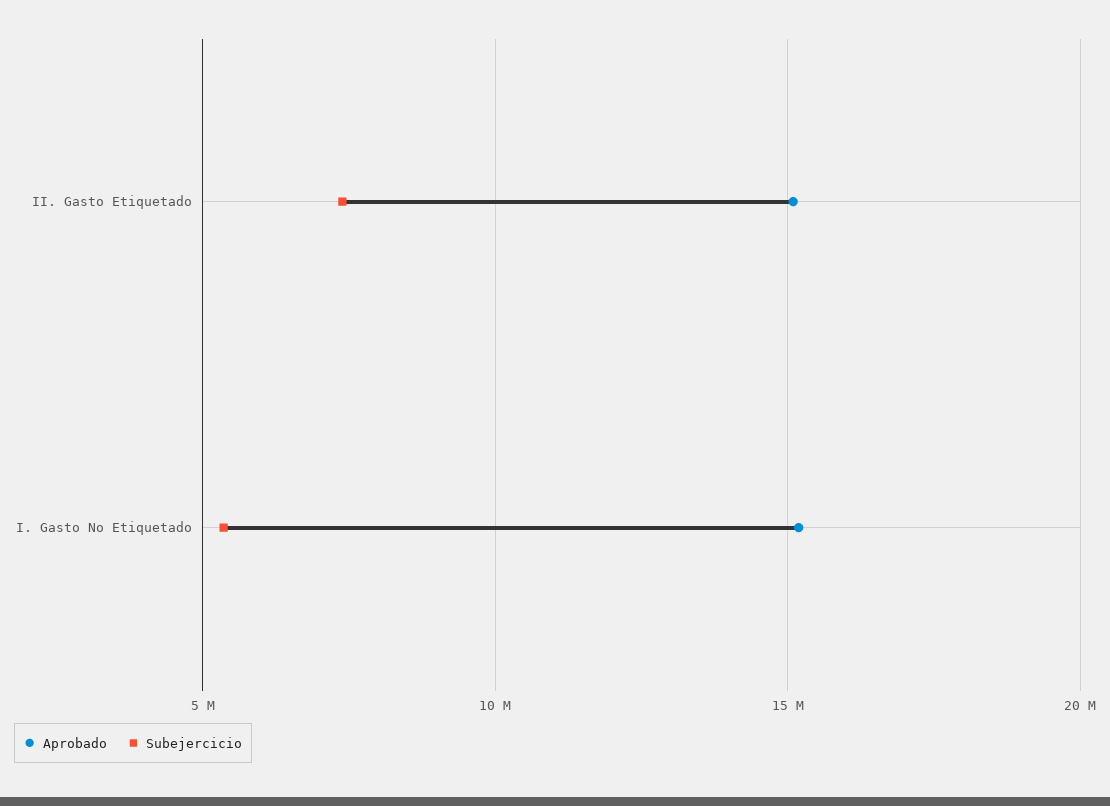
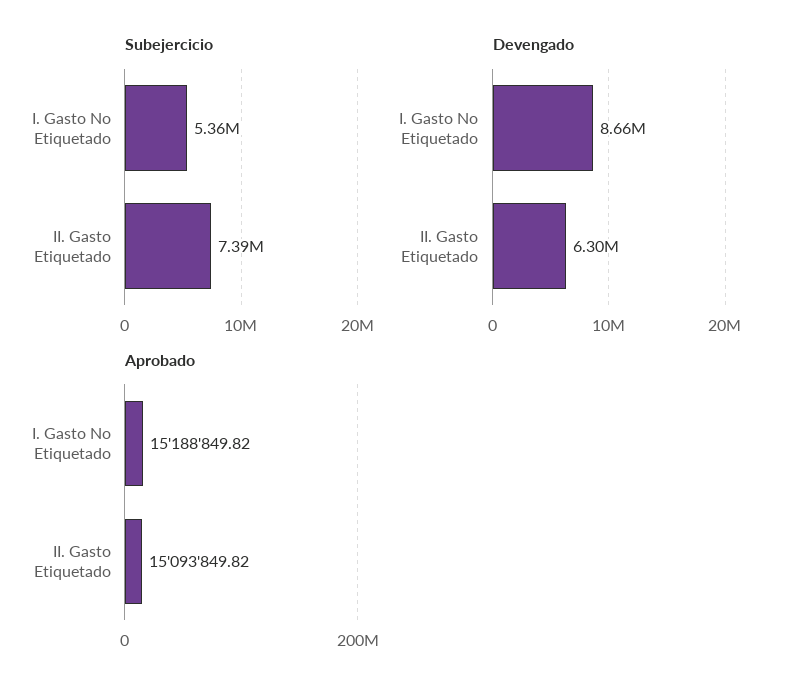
  {
    "Aprobado": {
      "II. Gasto Etiquetado": 15093849.82,
      "I. Gasto No Etiquetado": 15188849.82
    },
    "Subejercicio": {
      "II. Gasto Etiquetado": 7390000,
      "I. Gasto No Etiquetado": 5360000
-   }
+   },
+   "Devengado": {
+     "I. Gasto No Etiquetado": 8660000,
+     "II. Gasto Etiquetado": 6300000
+   }
  }

